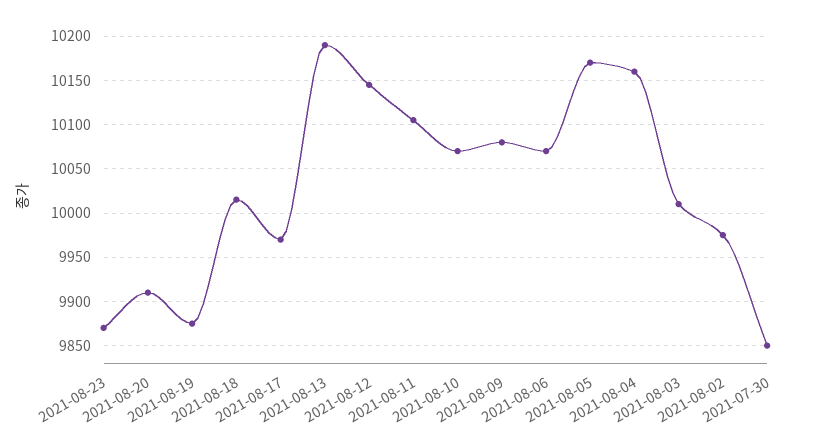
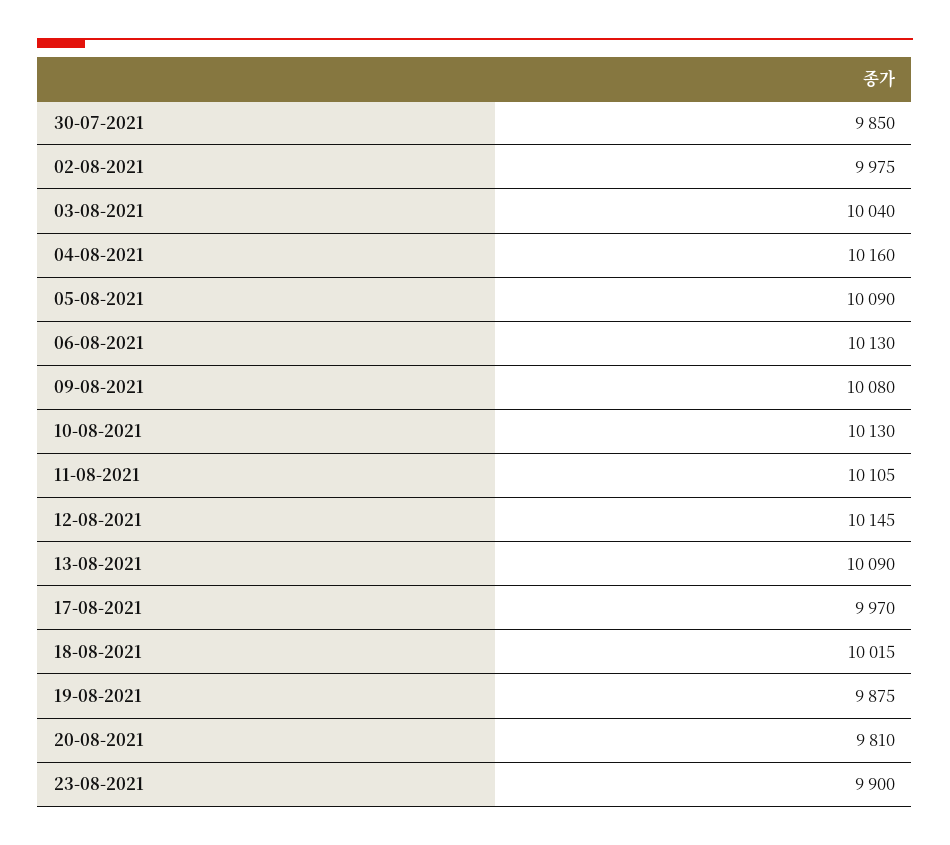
  {
-   "2021-08-23": 9870,
+   "2021-08-23": 9900,
-   "2021-08-20": 9910,
+   "2021-08-20": 9810,
    "2021-08-19": 9875,
    "2021-08-18": 10015,
    "2021-08-17": 9970,
-   "2021-08-13": 10190,
+   "2021-08-13": 10090,
    "2021-08-12": 10145,
    "2021-08-11": 10105,
-   "2021-08-10": 10070,
+   "2021-08-10": 10130,
    "2021-08-09": 10080,
-   "2021-08-06": 10070,
+   "2021-08-06": 10130,
-   "2021-08-05": 10170,
+   "2021-08-05": 10090,
    "2021-08-04": 10160,
-   "2021-08-03": 10010,
+   "2021-08-03": 10040,
    "2021-08-02": 9975,
    "2021-07-30": 9850
  }

